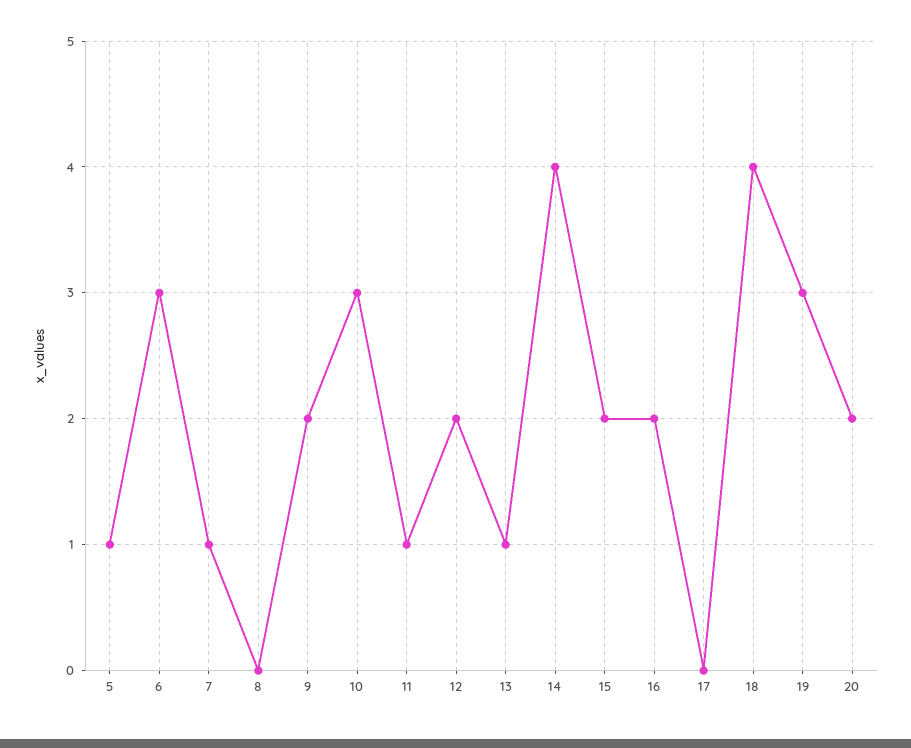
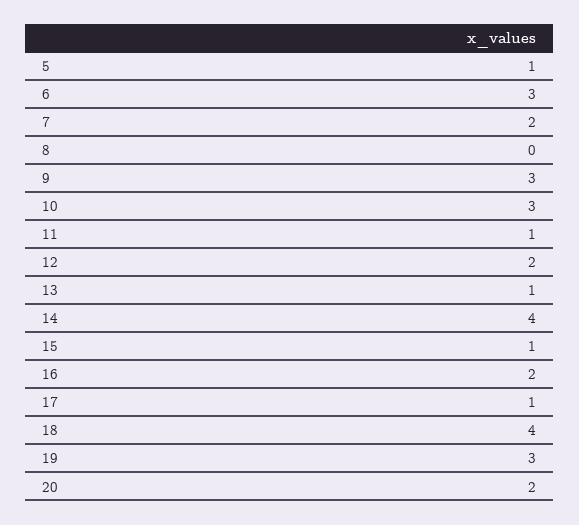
  {
    "5": 1,
    "6": 3,
-   "7": 1,
+   "7": 2,
    "8": 0,
-   "9": 2,
+   "9": 3,
    "10": 3,
    "11": 1,
    "12": 2,
    "13": 1,
    "14": 4,
-   "15": 2,
+   "15": 1,
    "16": 2,
-   "17": 0,
+   "17": 1,
    "18": 4,
    "19": 3,
    "20": 2
  }

